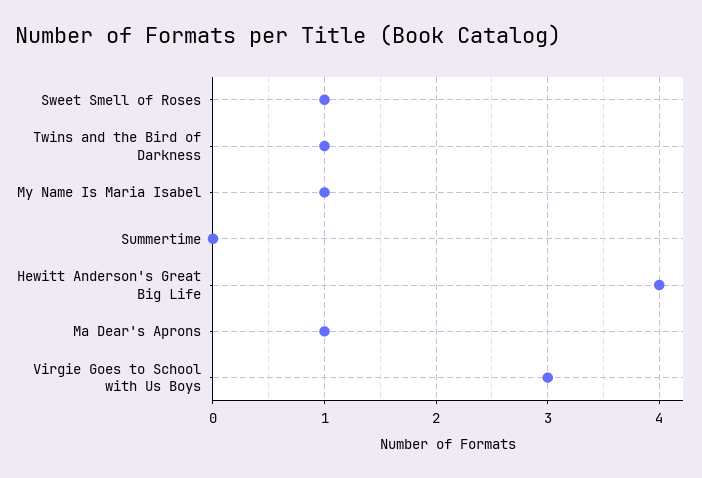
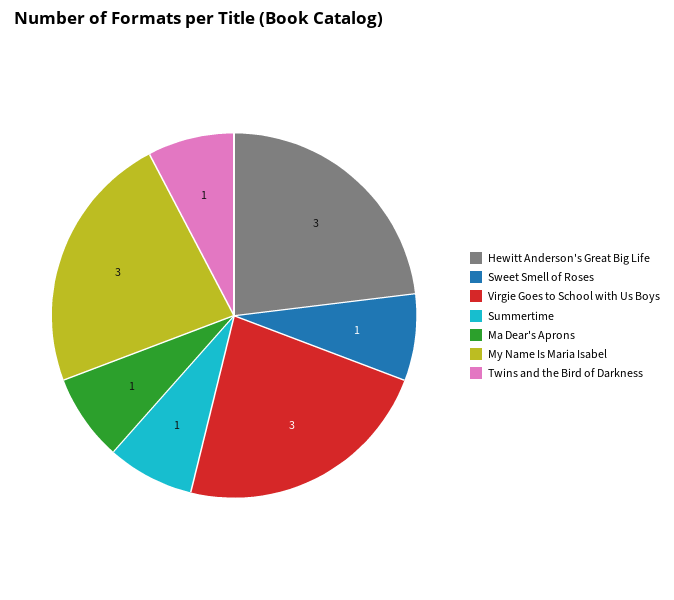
  {
    "Sweet Smell of Roses": 1,
    "Twins and the Bird of Darkness": 1,
-   "My Name Is Maria Isabel": 1,
+   "My Name Is Maria Isabel": 3,
-   "Summertime": 0,
+   "Summertime": 1,
-   "Hewitt Anderson's Great Big Life": 4,
+   "Hewitt Anderson's Great Big Life": 3,
    "Ma Dear's Aprons": 1,
    "Virgie Goes to School with Us Boys": 3
  }

